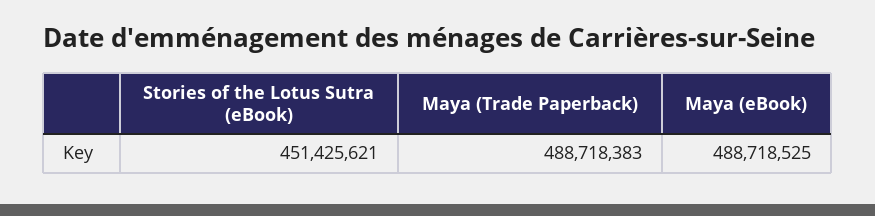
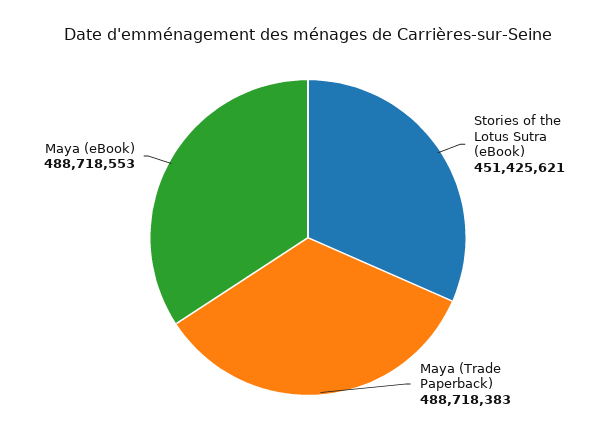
  {
    "Stories of the Lotus Sutra (eBook)": 451425621,
    "Maya (Trade Paperback)": 488718383,
-   "Maya (eBook)": 488718525
+   "Maya (eBook)": 488718553
  }

